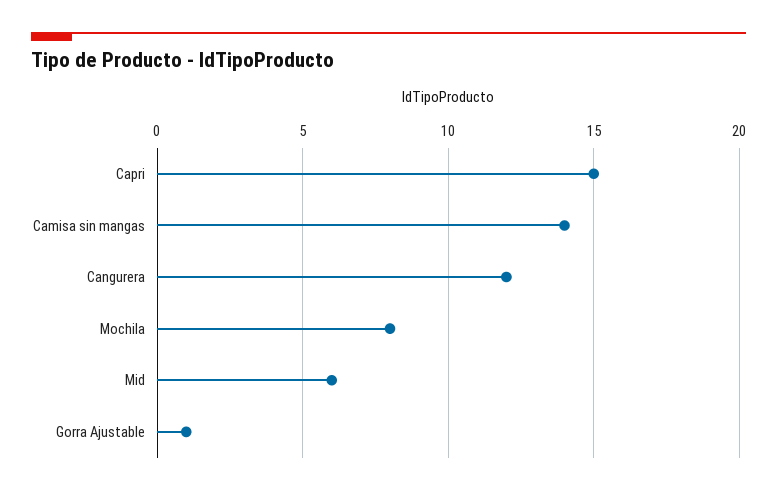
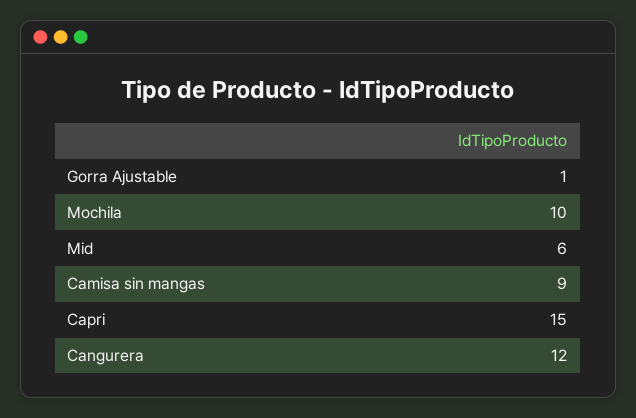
  {
    "Capri": 15,
-   "Camisa sin mangas": 14,
+   "Camisa sin mangas": 9,
    "Cangurera": 12,
-   "Mochila": 8,
+   "Mochila": 10,
    "Mid": 6,
    "Gorra Ajustable": 1
  }

